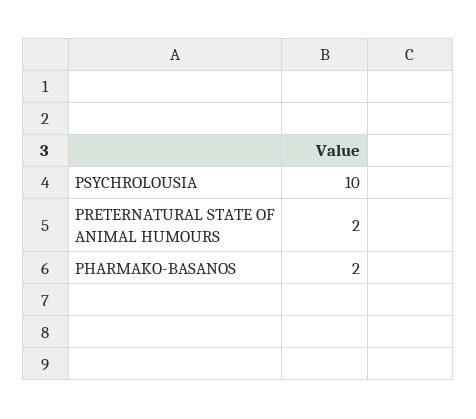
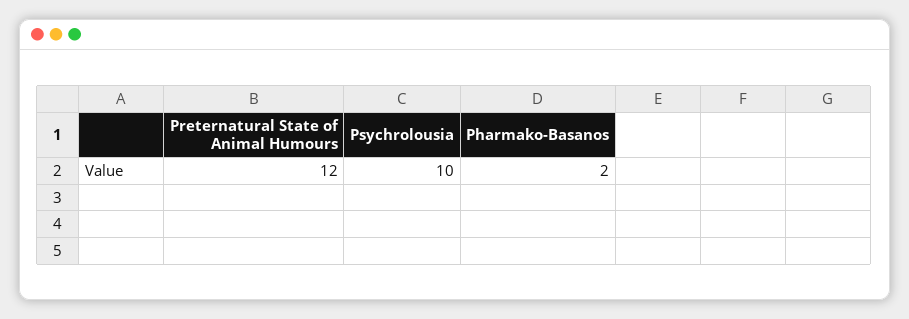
  {
    "PSYCHROLOUSIA": 10,
-   "PRETERNATURAL STATE OF ANIMAL HUMOURS": 2,
+   "PRETERNATURAL STATE OF ANIMAL HUMOURS": 12,
    "PHARMAKO-BASANOS": 2
  }

